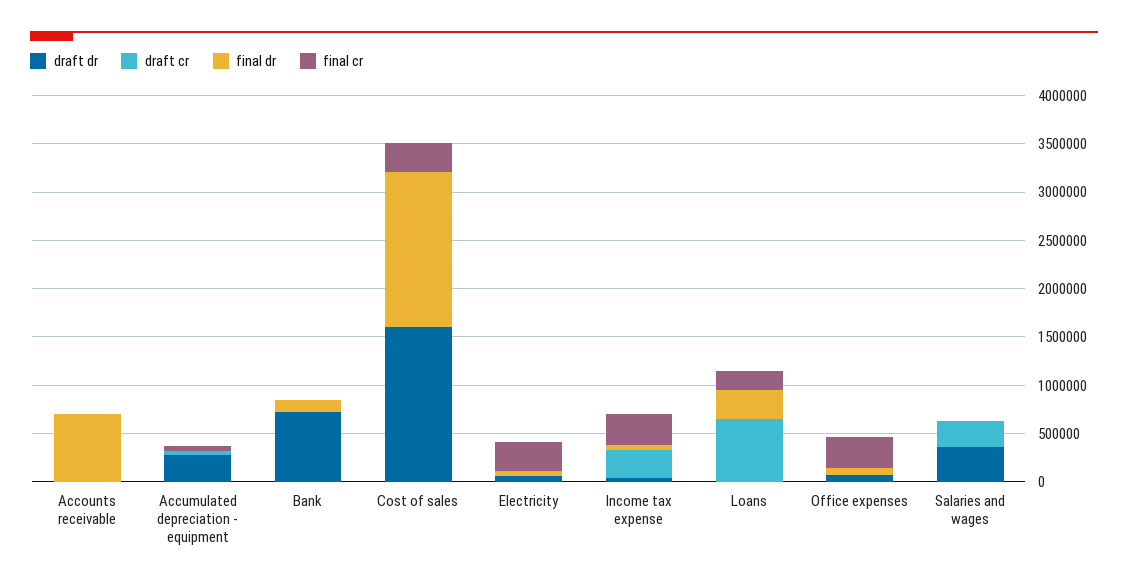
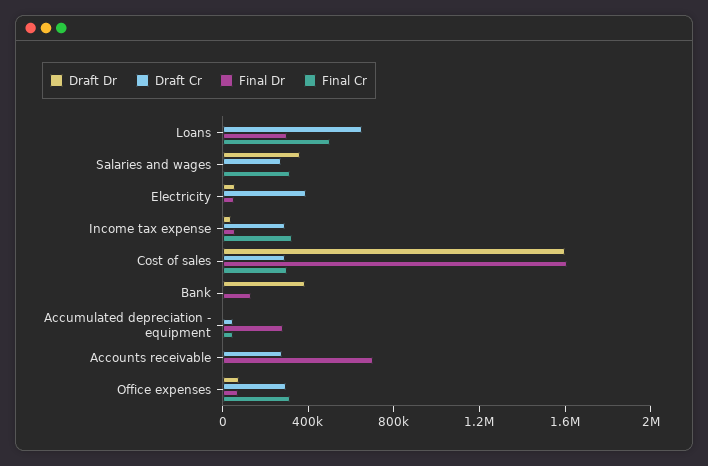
  {
    "draft dr": {
      "Accounts receivable": 0,
-     "Accumulated depreciation - equipment": 300000,
+     "Accumulated depreciation - equipment": 0,
-     "Bank": 700000,
+     "Bank": 400000,
      "Cost of sales": 1600000,
      "Electricity": 100000,
      "Income tax expense": 0,
      "Loans": 0,
      "Office expenses": 100000,
      "Salaries and wages": 400000
    },
    "draft cr": {
-     "Accounts receivable": 0,
+     "Accounts receivable": 300000,
      "Accumulated depreciation - equipment": 0,
      "Bank": 0,
-     "Cost of sales": 0,
+     "Cost of sales": 300000,
-     "Electricity": 0,
+     "Electricity": 400000,
      "Income tax expense": 300000,
      "Loans": 700000,
-     "Office expenses": 0,
+     "Office expenses": 300000,
      "Salaries and wages": 300000
    },
    "final dr": {
      "Accounts receivable": 700000,
-     "Accumulated depreciation - equipment": 0,
+     "Accumulated depreciation - equipment": 300000,
      "Bank": 100000,
      "Cost of sales": 1600000,
      "Electricity": 100000,
      "Income tax expense": 100000,
      "Loans": 300000,
      "Office expenses": 100000,
      "Salaries and wages": 0
    },
    "final cr": {
      "Accounts receivable": 0,
      "Accumulated depreciation - equipment": 0,
      "Bank": 0,
      "Cost of sales": 300000,
-     "Electricity": 300000,
+     "Electricity": 0,
      "Income tax expense": 300000,
-     "Loans": 200000,
+     "Loans": 500000,
      "Office expenses": 300000,
-     "Salaries and wages": 0
+     "Salaries and wages": 300000
    }
  }

